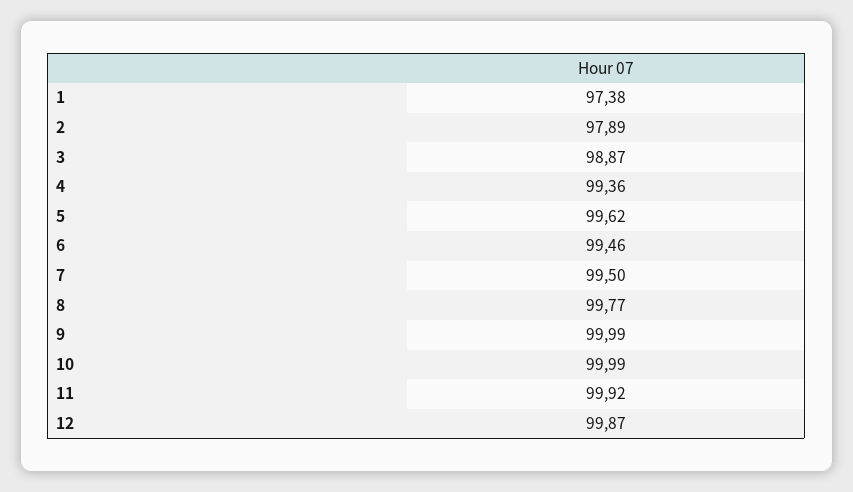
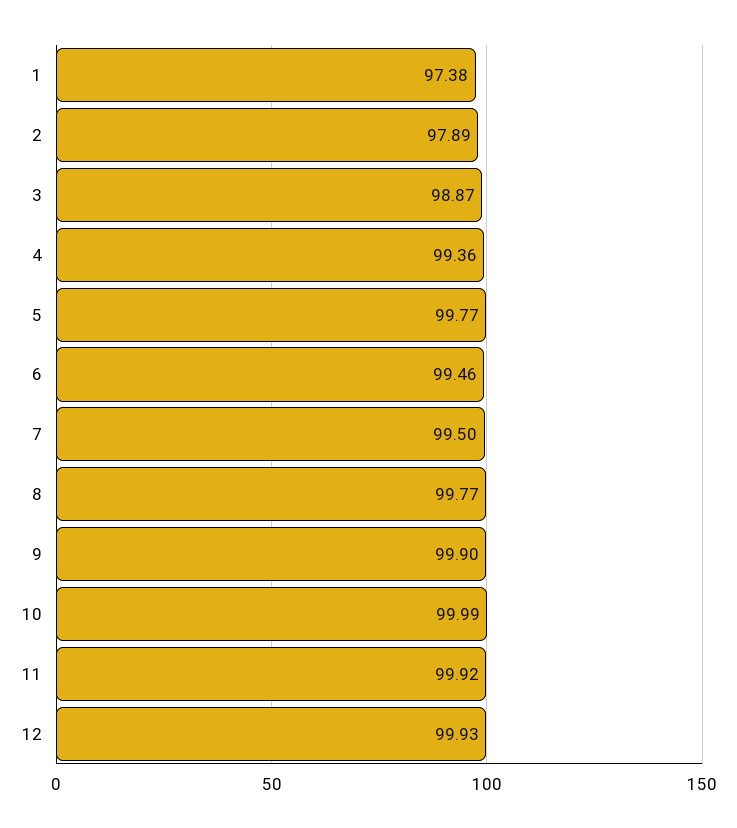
  {
    "1": 97.38,
    "2": 97.89,
    "3": 98.87,
    "4": 99.36,
-   "5": 99.62,
+   "5": 99.77,
    "6": 99.46,
    "7": 99.5,
    "8": 99.77,
-   "9": 99.99,
+   "9": 99.9,
    "10": 99.99,
    "11": 99.92,
-   "12": 99.87
+   "12": 99.93
  }

